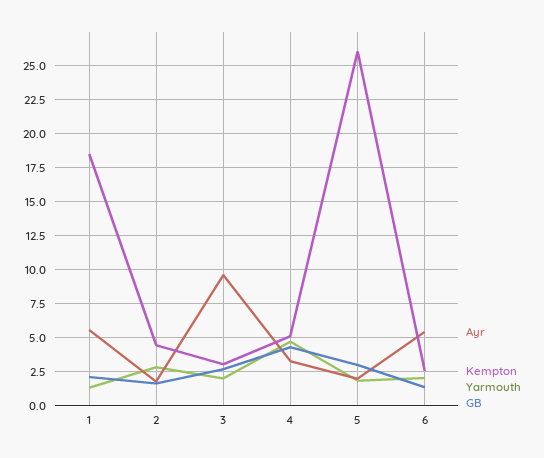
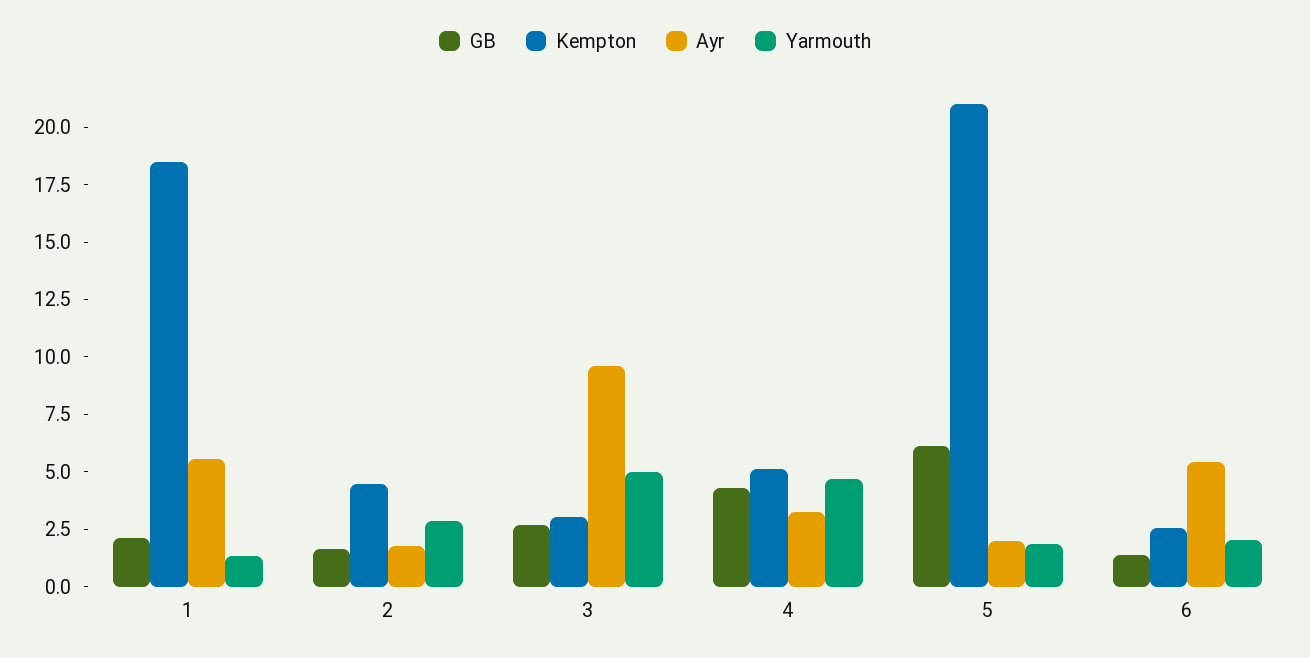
  {
    "Ayr": {
      "1": 5.5,
      "2": 2,
      "3": 9.5,
      "4": 3.5,
      "5": 2,
      "6": 5.5
    },
    "Kempton": {
      "1": 18.5,
      "2": 4.5,
      "3": 3,
      "4": 5,
-     "5": 26,
+     "5": 21,
      "6": 2.5
    },
    "Yarmouth": {
      "1": 1.5,
      "2": 3,
-     "3": 2,
+     "3": 5,
      "4": 4.5,
      "5": 2,
      "6": 2
    },
    "GB": {
      "1": 2,
      "2": 1.5,
      "3": 2.5,
      "4": 4.5,
-     "5": 3,
+     "5": 6,
      "6": 1.5
    }
  }

